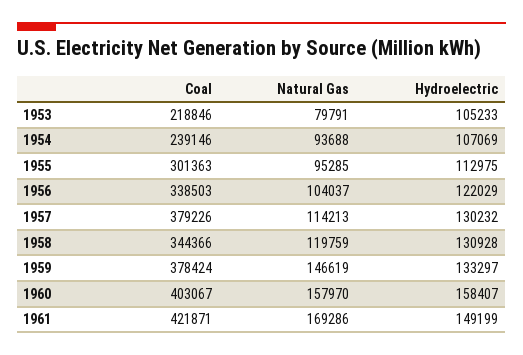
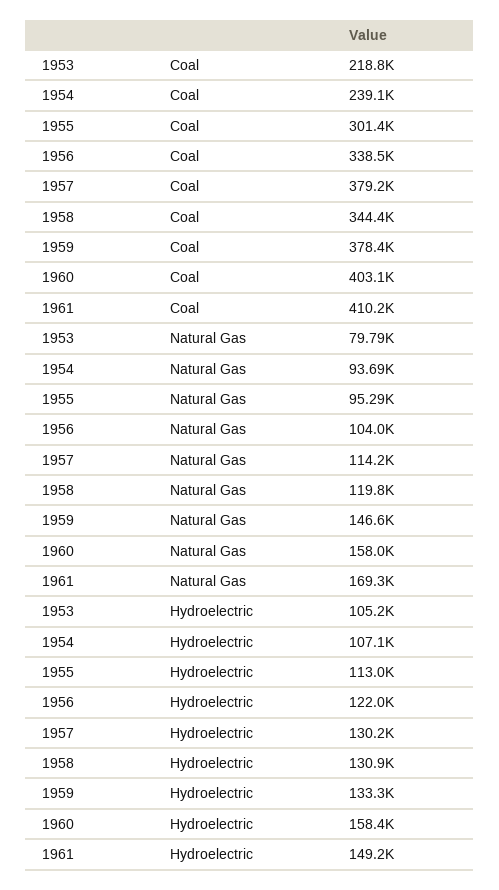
  {
    "Coal": {
      "1953": 218846,
      "1954": 239146,
      "1955": 301363,
      "1956": 338503,
      "1957": 379226,
      "1958": 344366,
      "1959": 378424,
      "1960": 403067,
-     "1961": 421871
+     "1961": 410200
    },
    "Natural Gas": {
      "1953": 79791,
      "1954": 93688,
      "1955": 95285,
      "1956": 104037,
      "1957": 114213,
      "1958": 119759,
      "1959": 146619,
      "1960": 157970,
      "1961": 169286
    },
    "Hydroelectric": {
      "1953": 105233,
      "1954": 107069,
      "1955": 112975,
      "1956": 122029,
      "1957": 130232,
      "1958": 130928,
      "1959": 133297,
      "1960": 158407,
      "1961": 149199
    }
  }

